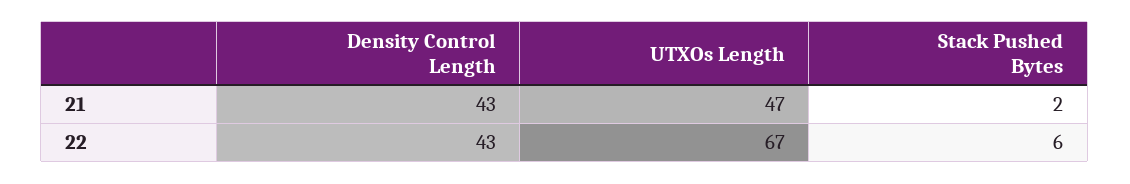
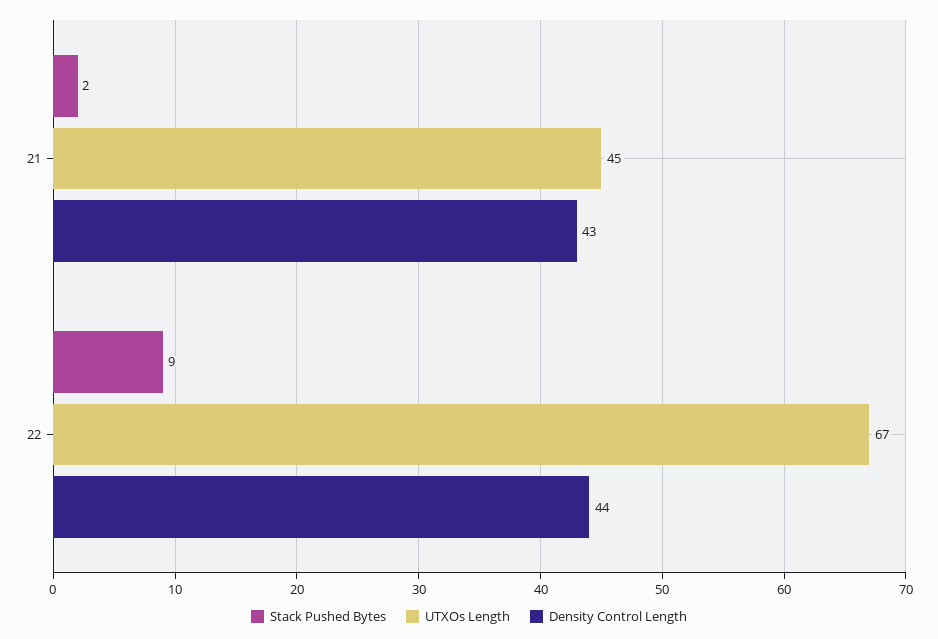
  {
    "Density Control Length": {
      "21": 43,
-     "22": 43
+     "22": 44
    },
    "UTXOs Length": {
-     "21": 47,
+     "21": 45,
      "22": 67
    },
    "Stack Pushed Bytes": {
      "21": 2,
-     "22": 6
+     "22": 9
    }
  }

